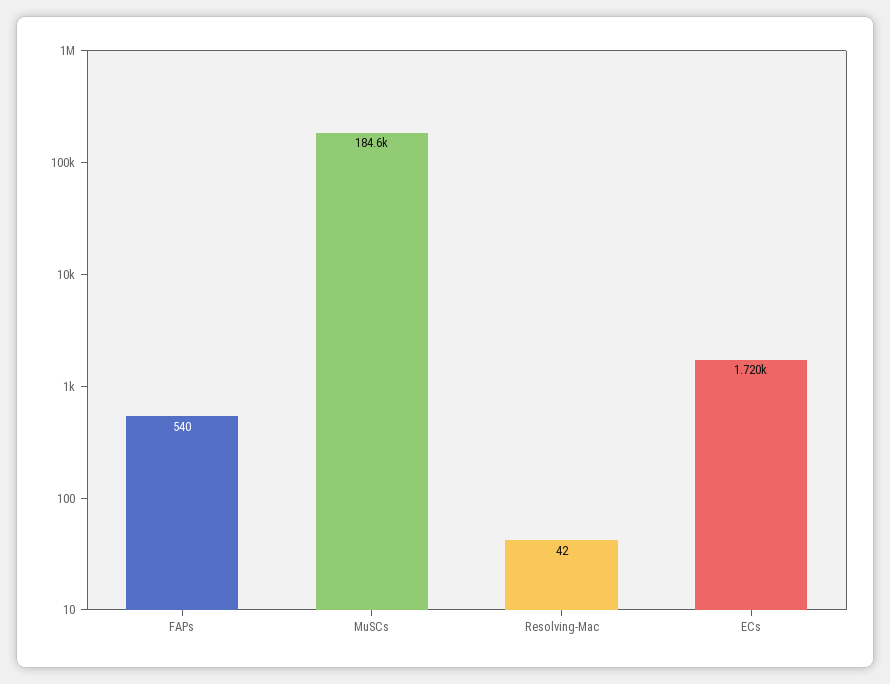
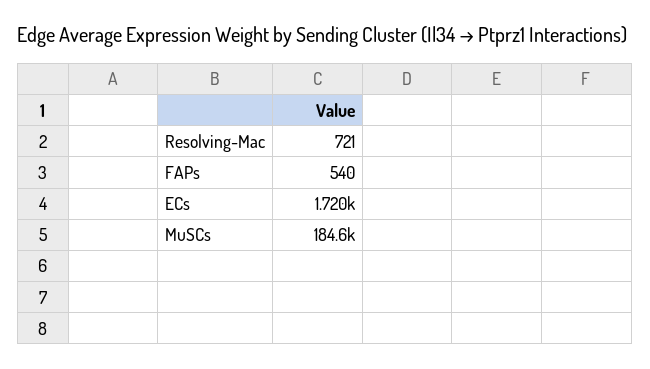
  {
    "FAPs": 540,
    "MuSCs": 184600,
-   "Resolving-Mac": 42,
+   "Resolving-Mac": 721,
    "ECs": 1720
  }

